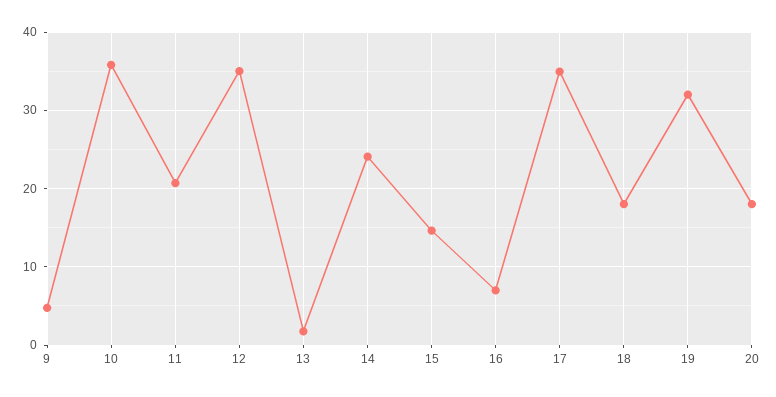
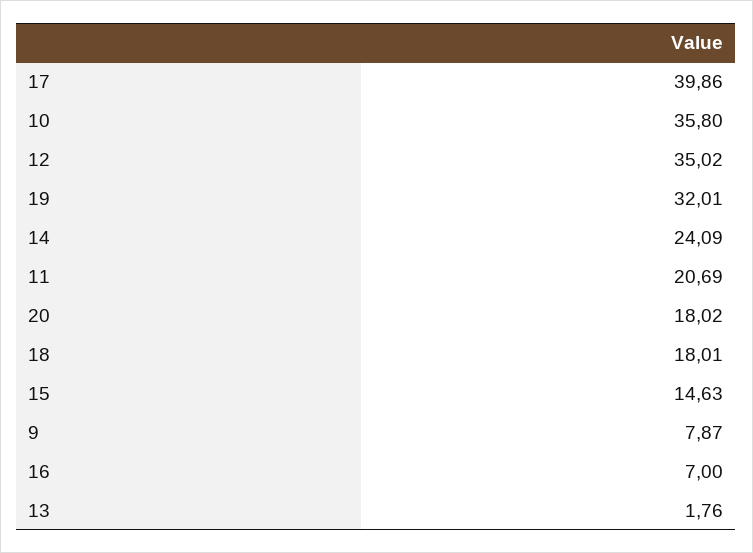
  {
-   "9": 5,
+   "9": 7.87,
    "10": 35.8,
    "11": 20.69,
    "12": 35.02,
    "13": 1.76,
    "14": 24.09,
    "15": 14.63,
    "16": 7,
-   "17": 35,
+   "17": 39.86,
    "18": 18.01,
    "19": 32.01,
    "20": 18.02
  }

